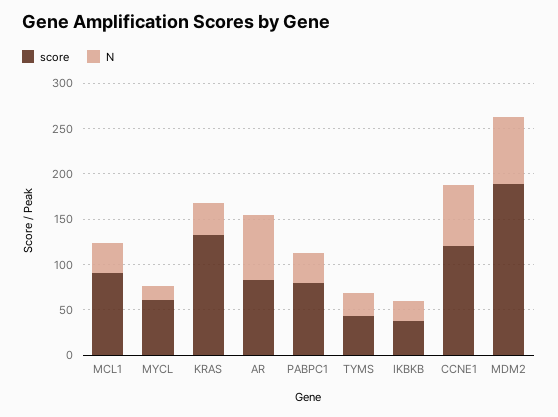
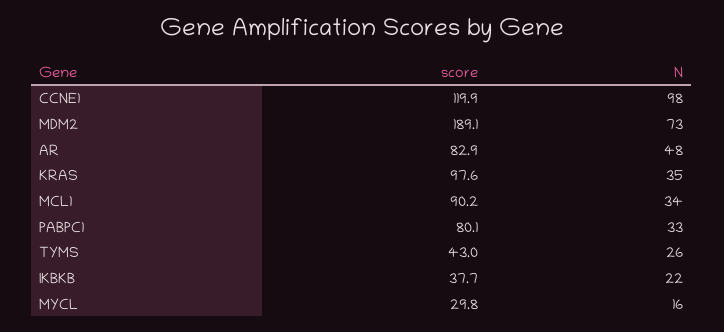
  {
    "score": {
      "MCL1": 90.2,
-     "MYCL": 60,
+     "MYCL": 29.8,
-     "KRAS": 130,
+     "KRAS": 97.6,
      "AR": 82.9,
      "PABPC1": 80.1,
      "TYMS": 43,
      "IKBKB": 37.7,
      "CCNE1": 119.9,
      "MDM2": 189.1
    },
    "N": {
      "MCL1": 34,
      "MYCL": 16,
      "KRAS": 35,
-     "AR": 70,
+     "AR": 48,
      "PABPC1": 33,
      "TYMS": 26,
      "IKBKB": 22,
-     "CCNE1": 70,
+     "CCNE1": 98,
      "MDM2": 73
    }
  }

